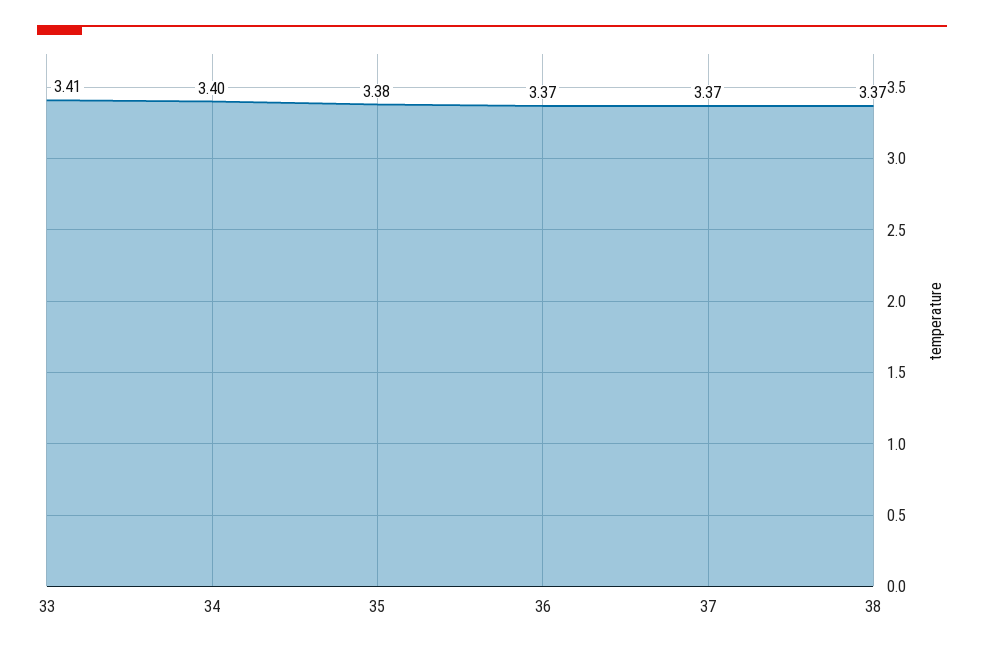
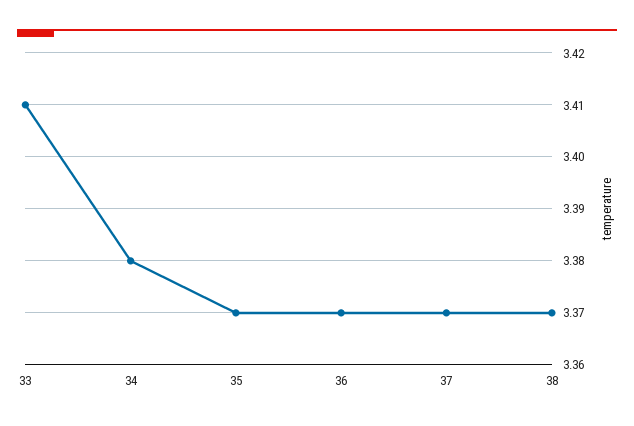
  {
    "33": 3.41,
-   "34": 3.4,
+   "34": 3.38,
-   "35": 3.38,
+   "35": 3.37,
    "36": 3.37,
    "37": 3.37,
    "38": 3.37
  }

